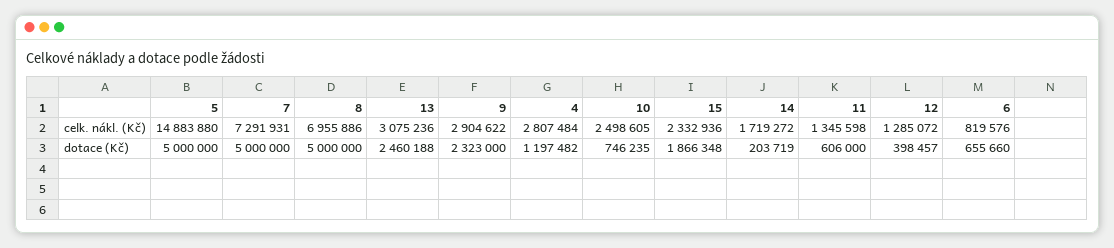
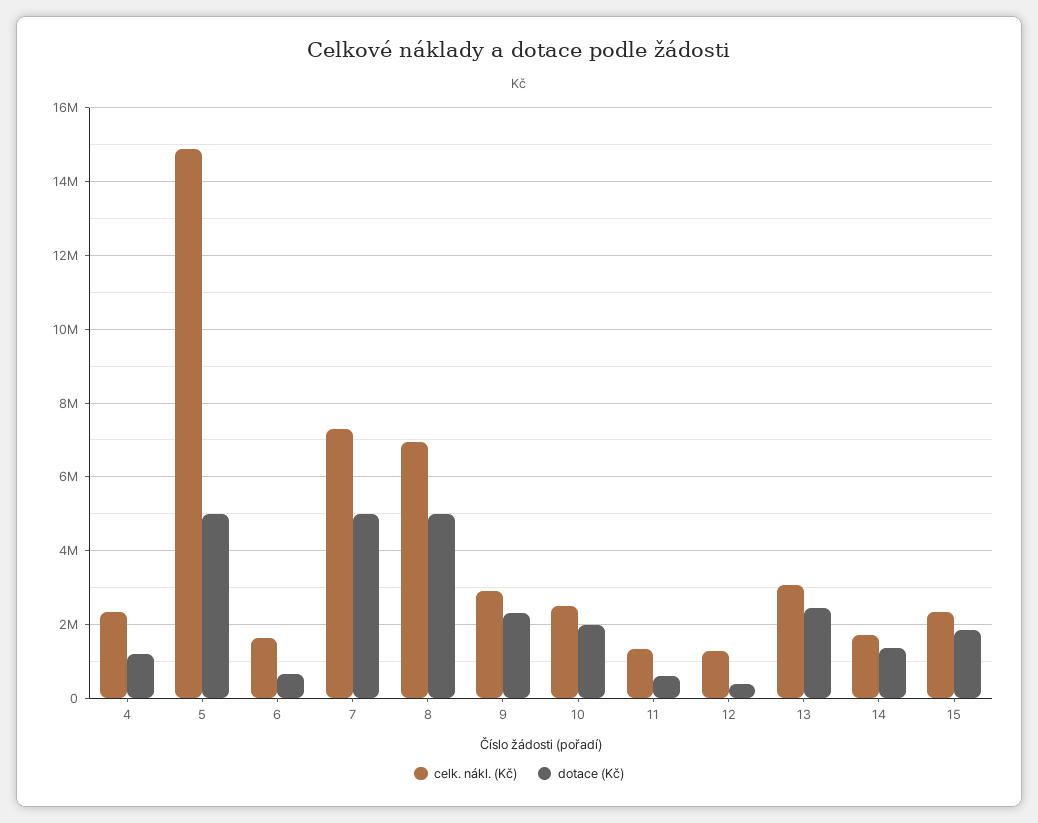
  {
    "celk. nákl. (Kč)": {
      "5": 14883880,
      "7": 7291931,
      "8": 6955886,
      "13": 3075236,
      "9": 2904622,
-     "4": 2807484,
+     "4": 2400000,
      "10": 2498605,
      "15": 2332936,
      "14": 1719272,
      "11": 1345598,
      "12": 1285072,
-     "6": 819576
+     "6": 1600000
    },
    "dotace (Kč)": {
      "5": 5000000,
      "7": 5000000,
      "8": 5000000,
      "13": 2460188,
      "9": 2323000,
      "4": 1197482,
-     "10": 746235,
+     "10": 2000000,
      "15": 1866348,
-     "14": 203719,
+     "14": 1400000,
      "11": 606000,
      "12": 398457,
      "6": 655660
    }
  }

